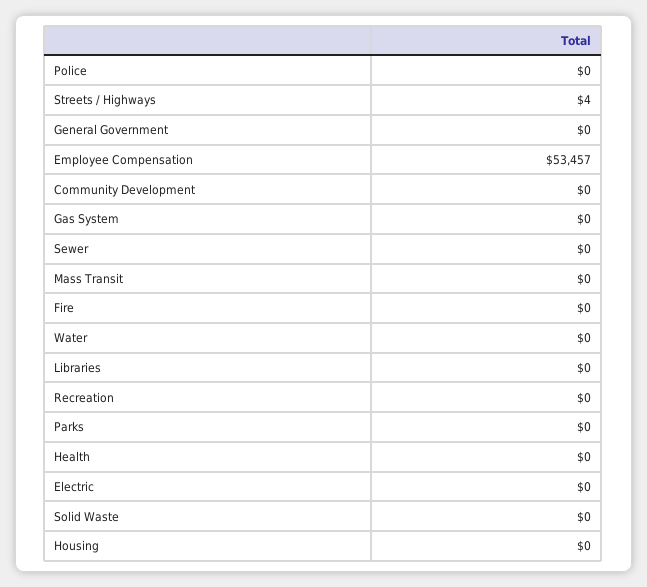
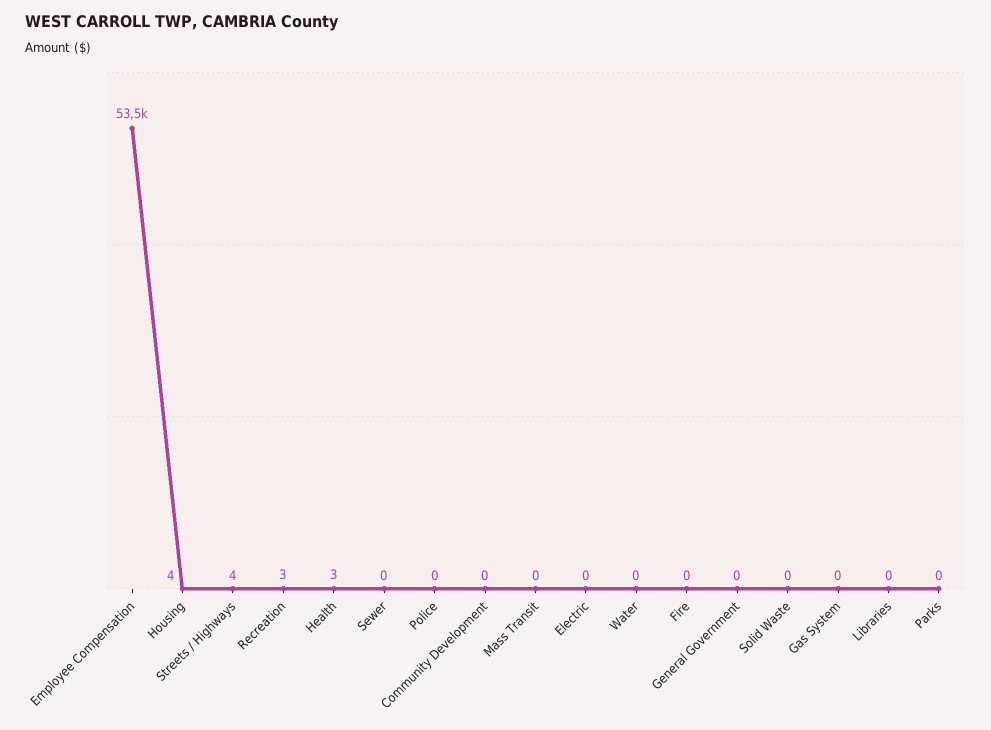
  {
    "Police": 0,
    "Streets / Highways": 4,
    "General Government": 0,
    "Employee Compensation": 53457,
    "Community Development": 0,
    "Gas System": 0,
    "Sewer": 0,
    "Mass Transit": 0,
    "Fire": 0,
    "Water": 0,
    "Libraries": 0,
-   "Recreation": 0,
+   "Recreation": 3,
    "Parks": 0,
-   "Health": 0,
+   "Health": 3,
    "Electric": 0,
    "Solid Waste": 0,
-   "Housing": 0
+   "Housing": 4
  }

